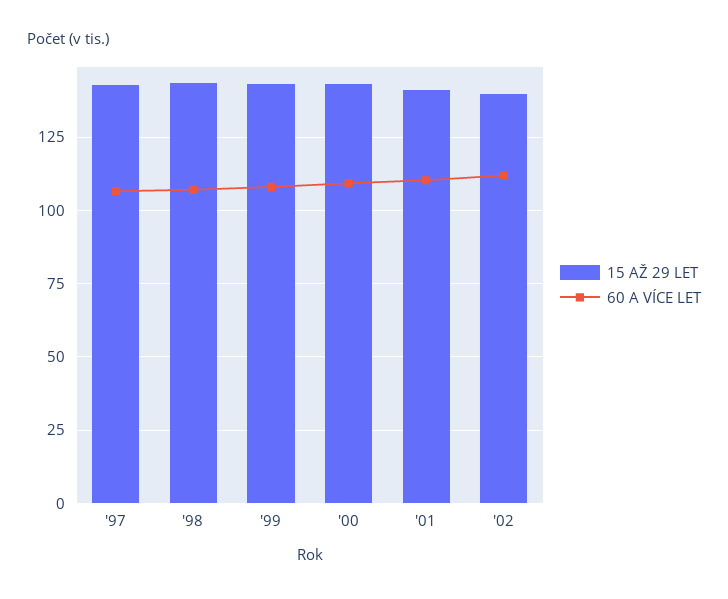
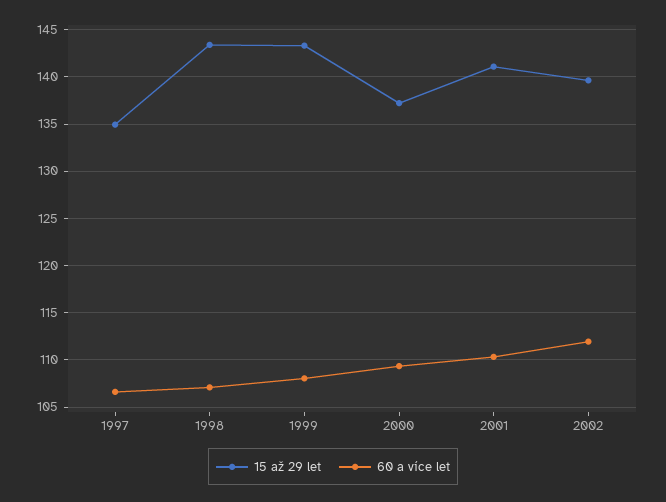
  {
    "15 AŽ 29 LET": {
-     "'97": 142.5,
+     "'97": 135,
      "'98": 143,
      "'99": 143,
-     "'00": 142.5,
+     "'00": 137,
      "'01": 141,
      "'02": 140
    },
    "60 A VÍCE LET": {
      "'97": 107,
      "'98": 107,
      "'99": 108,
      "'00": 109,
      "'01": 110,
      "'02": 112
    }
  }

